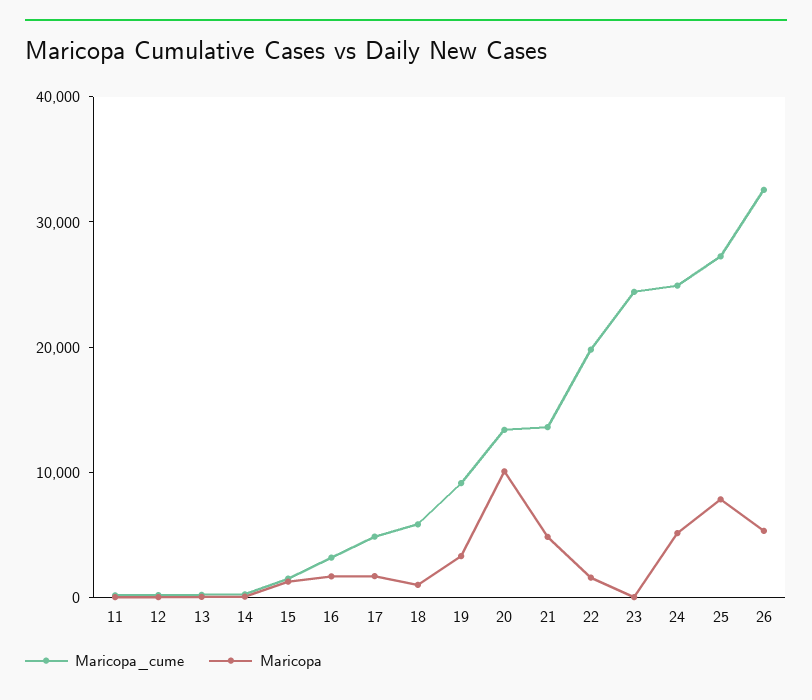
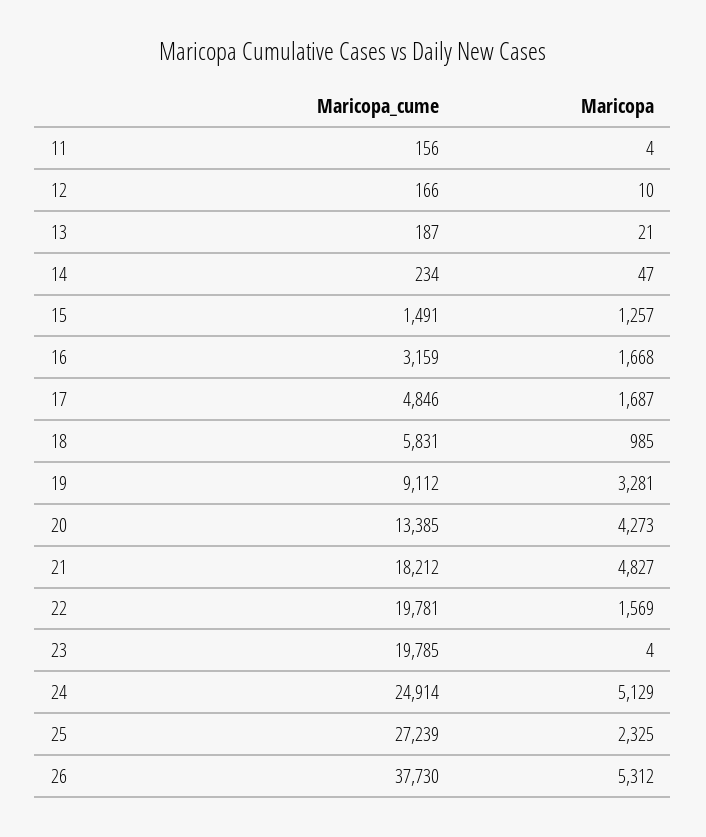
  {
    "Maricopa_cume": {
      "11": 156,
      "12": 166,
      "13": 187,
      "14": 234,
      "15": 1491,
      "16": 3159,
      "17": 4846,
      "18": 5831,
      "19": 9112,
      "20": 13385,
-     "21": 14000,
+     "21": 18212,
      "22": 19781,
-     "23": 24000,
+     "23": 19785,
      "24": 24914,
      "25": 27239,
-     "26": 32000
+     "26": 37730
    },
    "Maricopa": {
      "11": 4,
      "12": 10,
      "13": 21,
      "14": 47,
      "15": 1257,
      "16": 1668,
      "17": 1687,
      "18": 985,
      "19": 3281,
-     "20": 10000,
+     "20": 4273,
      "21": 4827,
      "22": 1569,
      "23": 4,
      "24": 5129,
-     "25": 8000,
+     "25": 2325,
      "26": 5312
    }
  }

